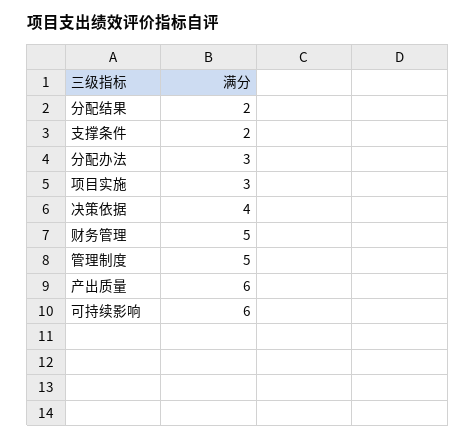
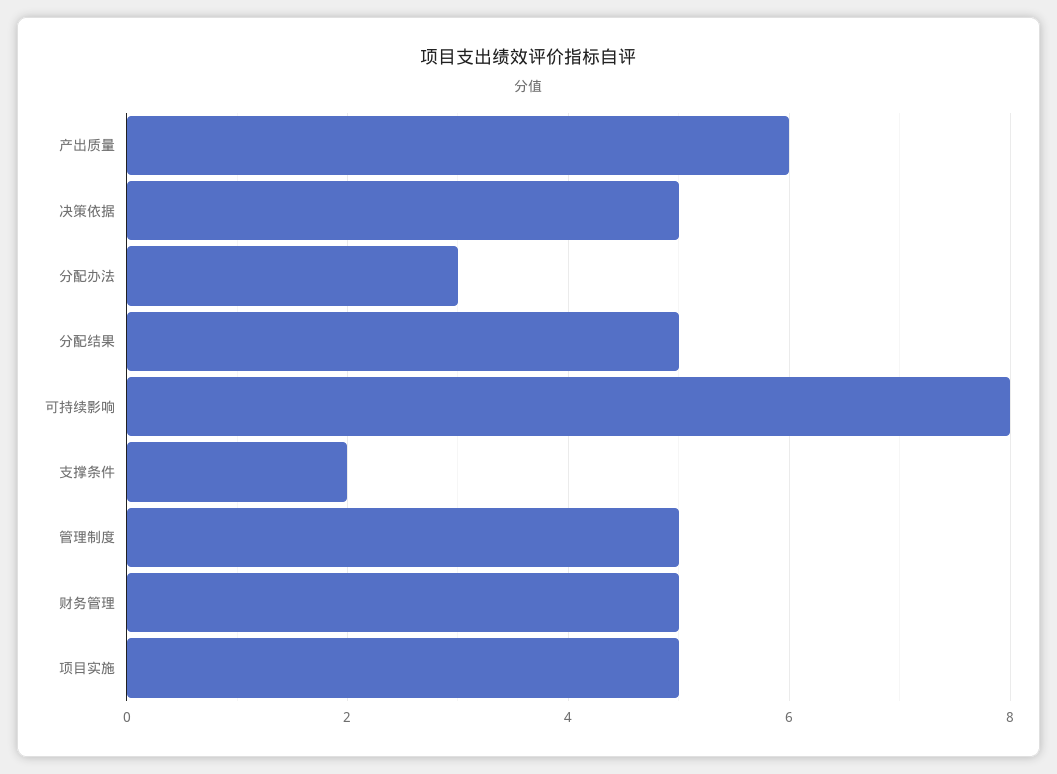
  {
-   "分配结果": 2,
+   "分配结果": 5,
    "支撑条件": 2,
    "分配办法": 3,
-   "项目实施": 3,
+   "项目实施": 5,
-   "决策依据": 4,
+   "决策依据": 5,
    "财务管理": 5,
    "管理制度": 5,
    "产出质量": 6,
-   "可持续影响": 6
+   "可持续影响": 8
  }

